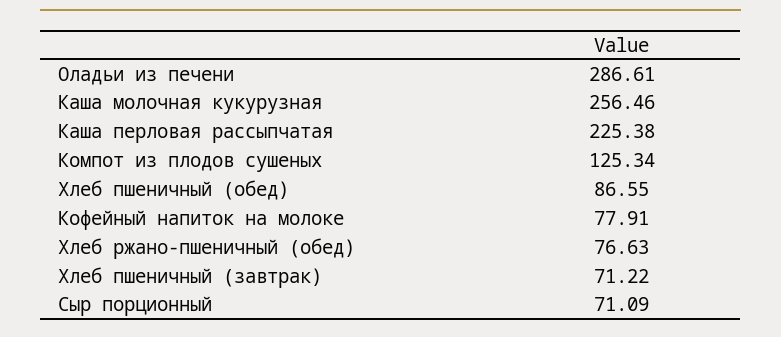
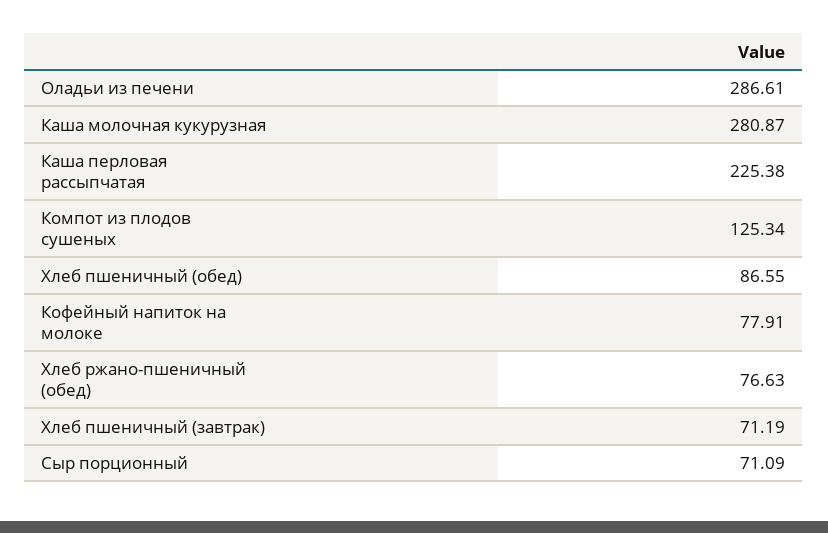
  {
    "Оладьи из печени": 286.61,
-   "Каша молочная кукурузная": 256.46,
+   "Каша молочная кукурузная": 280.87,
    "Каша перловая рассыпчатая": 225.38,
    "Компот из плодов сушеных": 125.34,
    "Хлеб пшеничный (обед)": 86.55,
    "Кофейный напиток на молоке": 77.91,
    "Хлеб ржано-пшеничный (обед)": 76.63,
-   "Хлеб пшеничный (завтрак)": 71.22,
+   "Хлеб пшеничный (завтрак)": 71.19,
    "Сыр порционный": 71.09
  }

